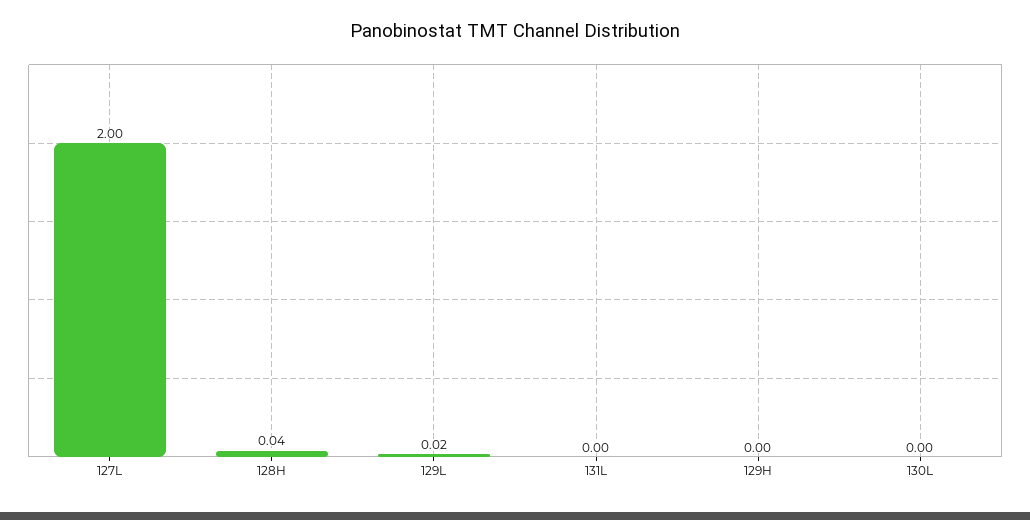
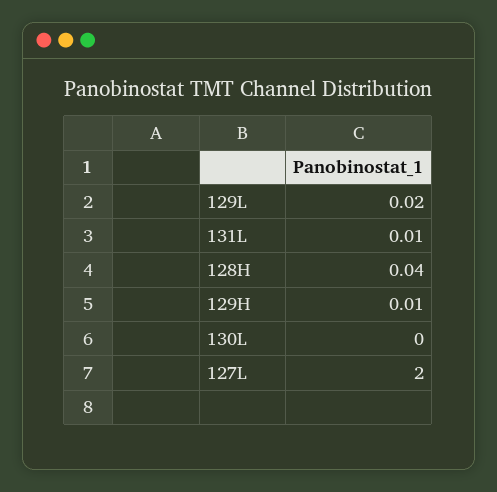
  {
    "127L": 2,
    "128H": 0.04,
    "129L": 0.02,
-   "131L": 0,
+   "131L": 0.01,
-   "129H": 0,
+   "129H": 0.01,
    "130L": 0
  }

